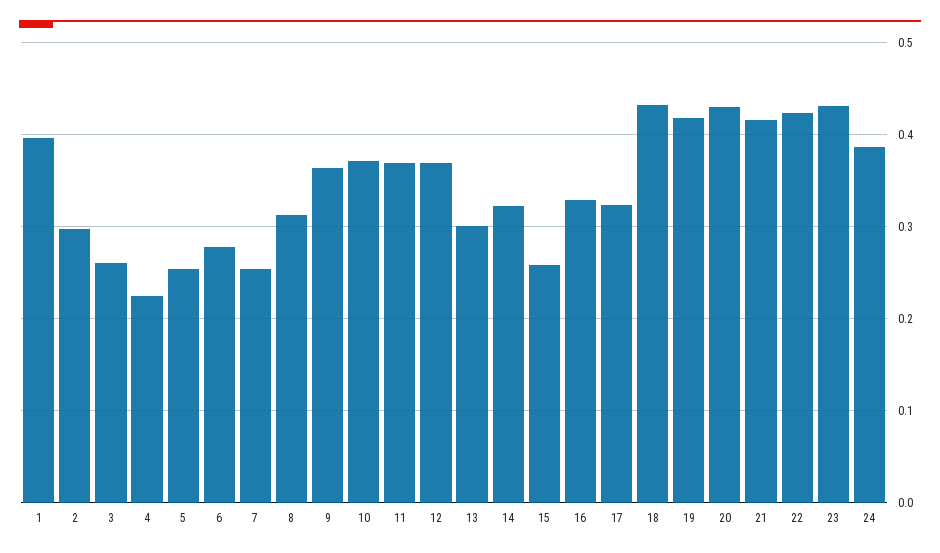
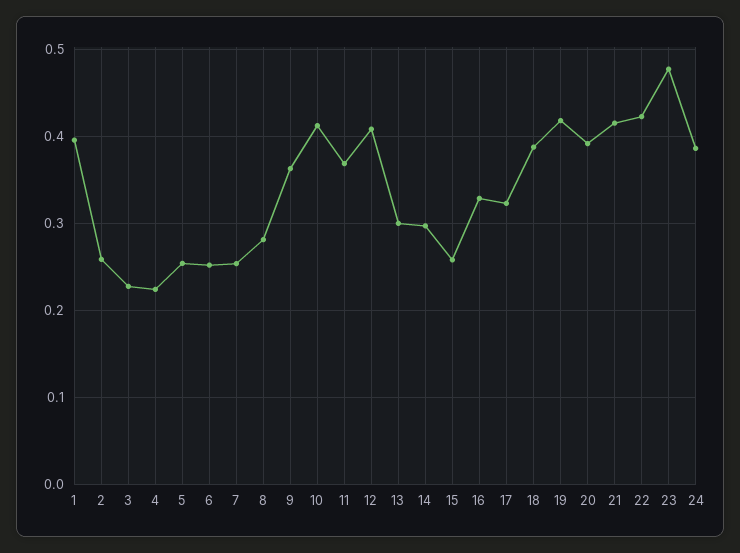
  {
    "1": 0.4,
-   "2": 0.3,
+   "2": 0.26,
-   "3": 0.26,
+   "3": 0.23,
    "4": 0.22,
    "5": 0.25,
-   "6": 0.28,
+   "6": 0.25,
    "7": 0.25,
-   "8": 0.31,
+   "8": 0.28,
    "9": 0.36,
-   "10": 0.37,
+   "10": 0.41,
    "11": 0.37,
-   "12": 0.37,
+   "12": 0.41,
    "13": 0.3,
-   "14": 0.32,
+   "14": 0.3,
    "15": 0.26,
    "16": 0.33,
    "17": 0.32,
-   "18": 0.43,
+   "18": 0.39,
    "19": 0.42,
-   "20": 0.43,
+   "20": 0.39,
    "21": 0.42,
    "22": 0.42,
-   "23": 0.43,
+   "23": 0.48,
    "24": 0.39
  }

